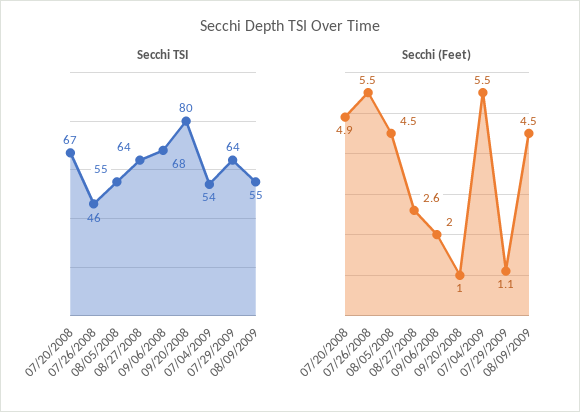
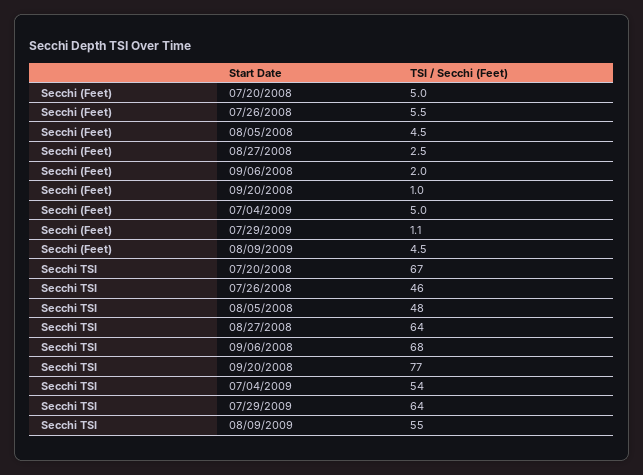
  {
    "Secchi TSI": {
      "07/20/2008": 67,
      "07/26/2008": 46,
-     "08/05/2008": 55,
+     "08/05/2008": 48,
      "08/27/2008": 64,
      "09/06/2008": 68,
-     "09/20/2008": 80,
+     "09/20/2008": 77,
      "07/04/2009": 54,
      "07/29/2009": 64,
      "08/09/2009": 55
    },
    "Secchi (Feet)": {
-     "07/20/2008": 4.9,
+     "07/20/2008": 5,
      "07/26/2008": 5.5,
      "08/05/2008": 4.5,
-     "08/27/2008": 2.6,
+     "08/27/2008": 2.5,
      "09/06/2008": 2,
      "09/20/2008": 1,
-     "07/04/2009": 5.5,
+     "07/04/2009": 5,
      "07/29/2009": 1.1,
      "08/09/2009": 4.5
    }
  }

